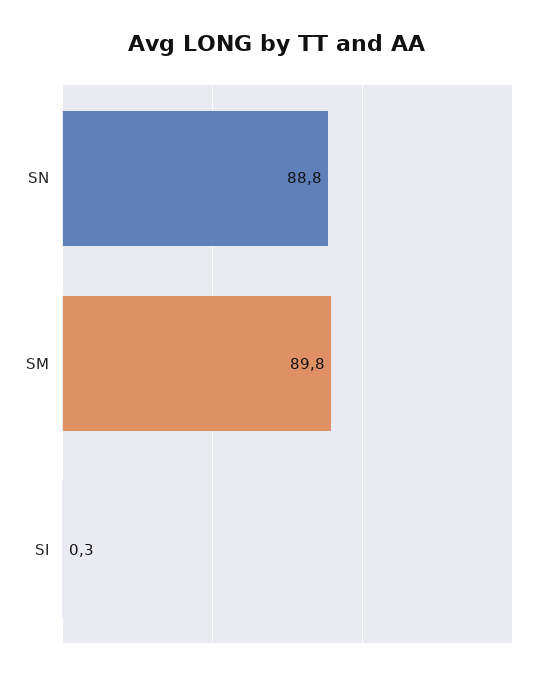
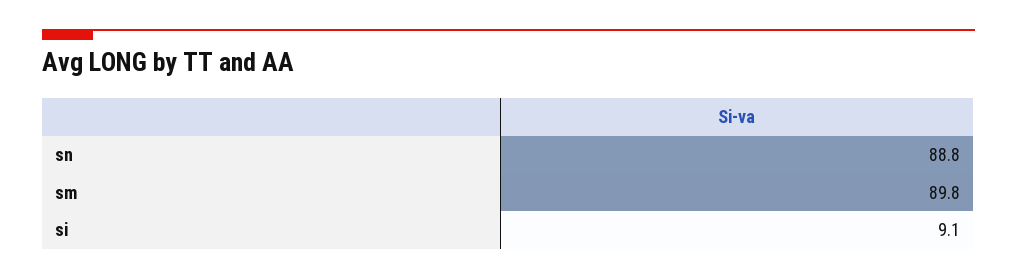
  {
    "SN": 88.8,
    "SM": 89.8,
-   "SI": 0.3
+   "SI": 9.1
  }

